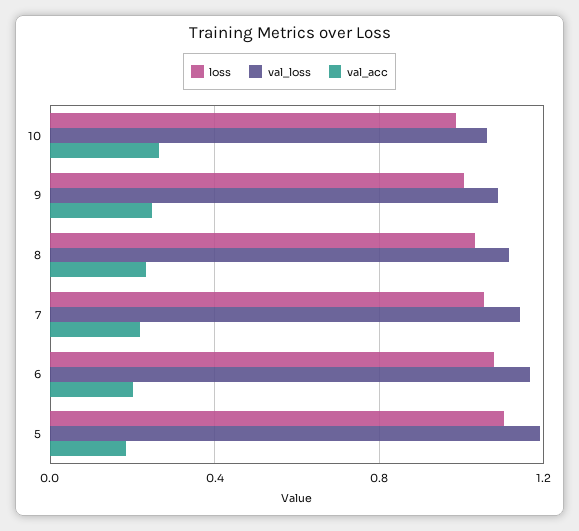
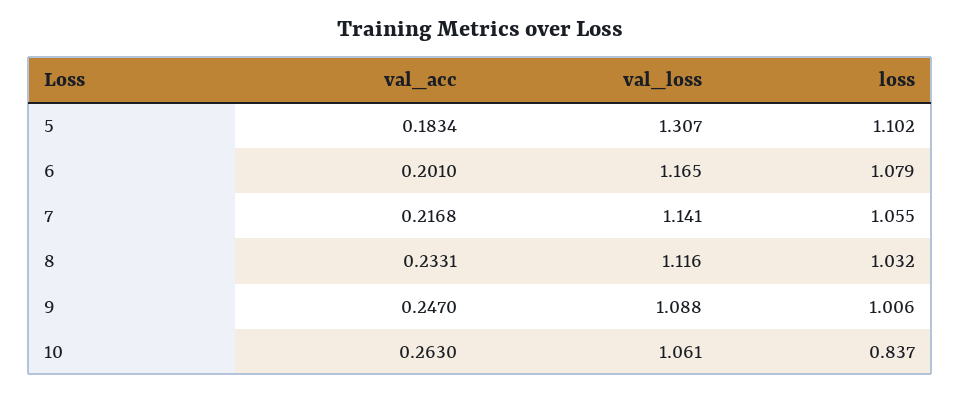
  {
    "loss": {
-     "10": 1,
+     "10": 0.837,
      "9": 1.006,
      "8": 1.032,
      "7": 1.055,
      "6": 1.079,
      "5": 1.102
    },
    "val_loss": {
      "10": 1.061,
      "9": 1.088,
      "8": 1.116,
      "7": 1.141,
      "6": 1.165,
-     "5": 1.2
+     "5": 1.307
    },
    "val_acc": {
      "10": 0.263,
      "9": 0.247,
      "8": 0.2331,
      "7": 0.2168,
      "6": 0.201,
      "5": 0.1834
    }
  }

